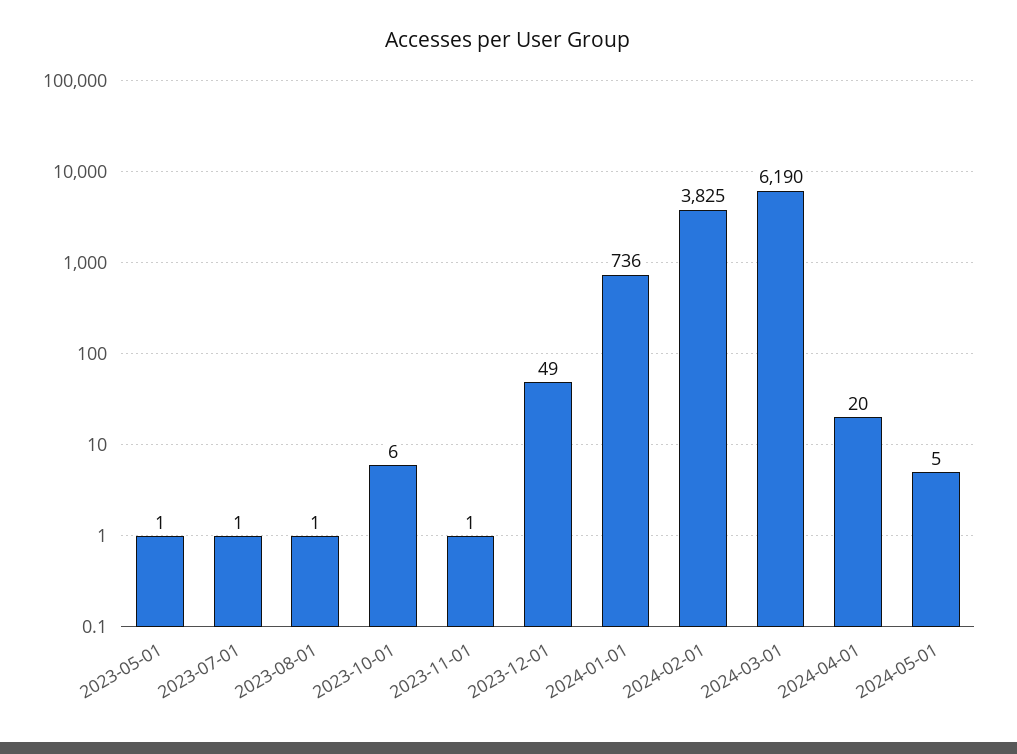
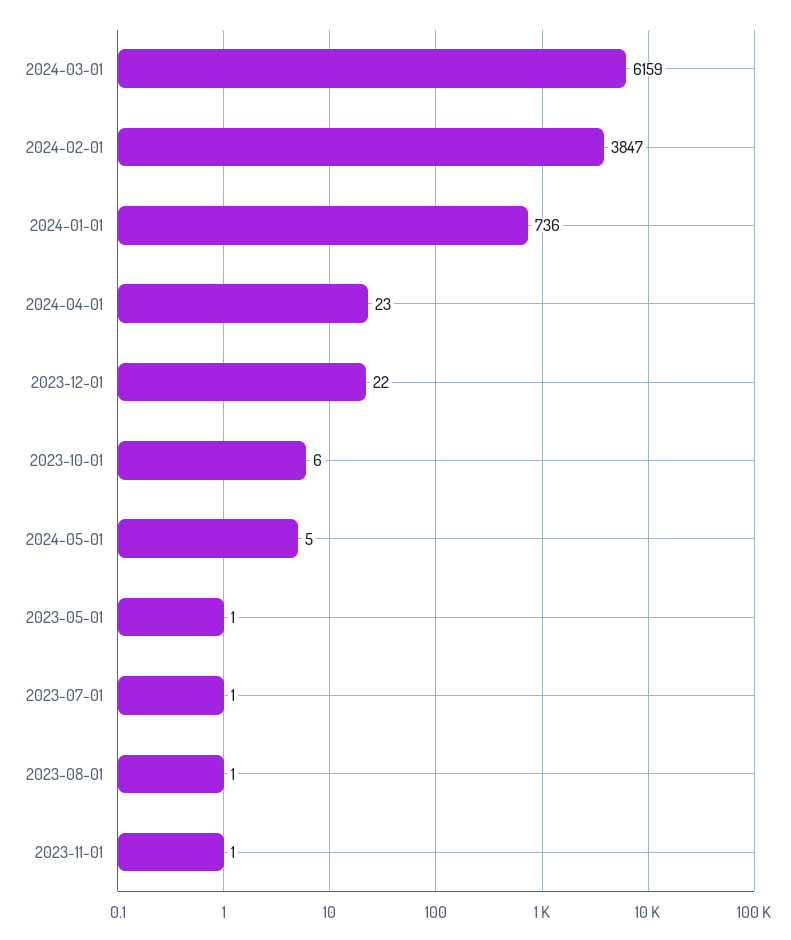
  {
    "2023-05-01": 1,
    "2023-07-01": 1,
    "2023-08-01": 1,
    "2023-10-01": 6,
    "2023-11-01": 1,
-   "2023-12-01": 49,
+   "2023-12-01": 22,
    "2024-01-01": 736,
-   "2024-02-01": 3825,
+   "2024-02-01": 3847,
-   "2024-03-01": 6190,
+   "2024-03-01": 6159,
-   "2024-04-01": 20,
+   "2024-04-01": 23,
    "2024-05-01": 5
  }

